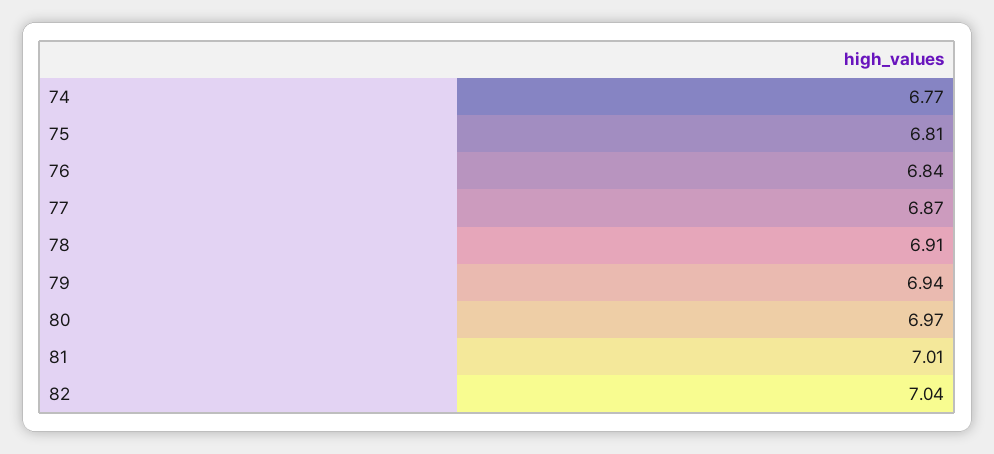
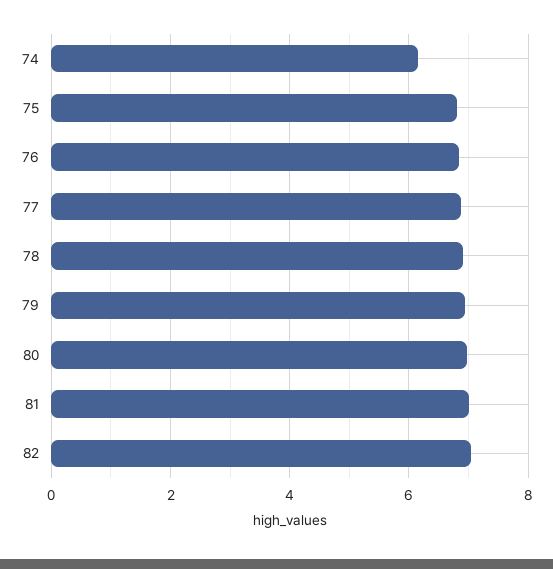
  {
-   "74": 6.77,
+   "74": 6.2,
    "75": 6.81,
    "76": 6.84,
    "77": 6.87,
    "78": 6.91,
    "79": 6.94,
    "80": 6.97,
    "81": 7.01,
    "82": 7.04
  }

